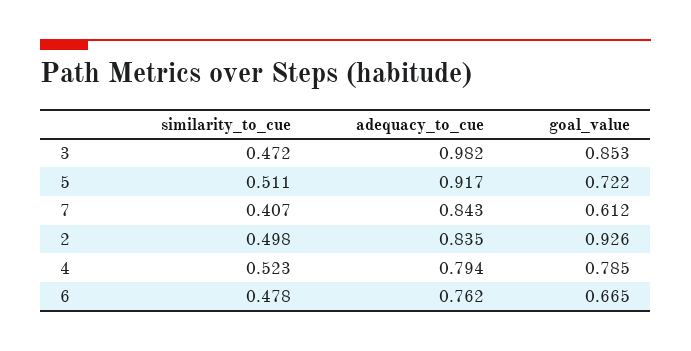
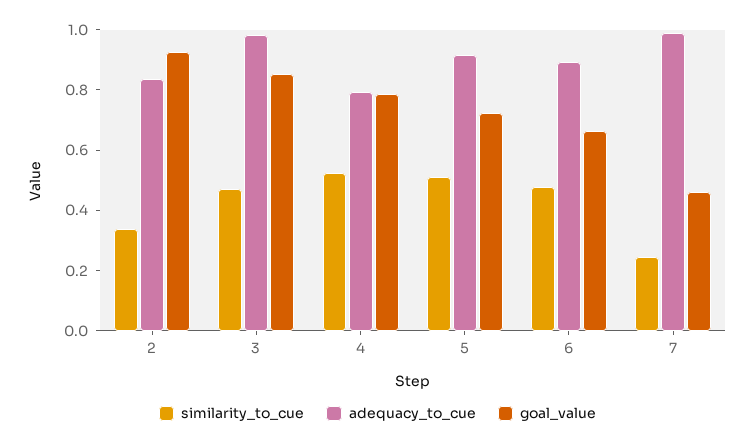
  {
    "similarity_to_cue": {
      "3": 0.472,
      "5": 0.511,
-     "7": 0.407,
+     "7": 0.25,
-     "2": 0.498,
+     "2": 0.35,
      "4": 0.523,
      "6": 0.478
    },
    "adequacy_to_cue": {
      "3": 0.982,
      "5": 0.917,
-     "7": 0.843,
+     "7": 1,
      "2": 0.835,
      "4": 0.794,
-     "6": 0.762
+     "6": 0.9
    },
    "goal_value": {
      "3": 0.853,
      "5": 0.722,
-     "7": 0.612,
+     "7": 0.45,
      "2": 0.926,
      "4": 0.785,
      "6": 0.665
    }
  }

